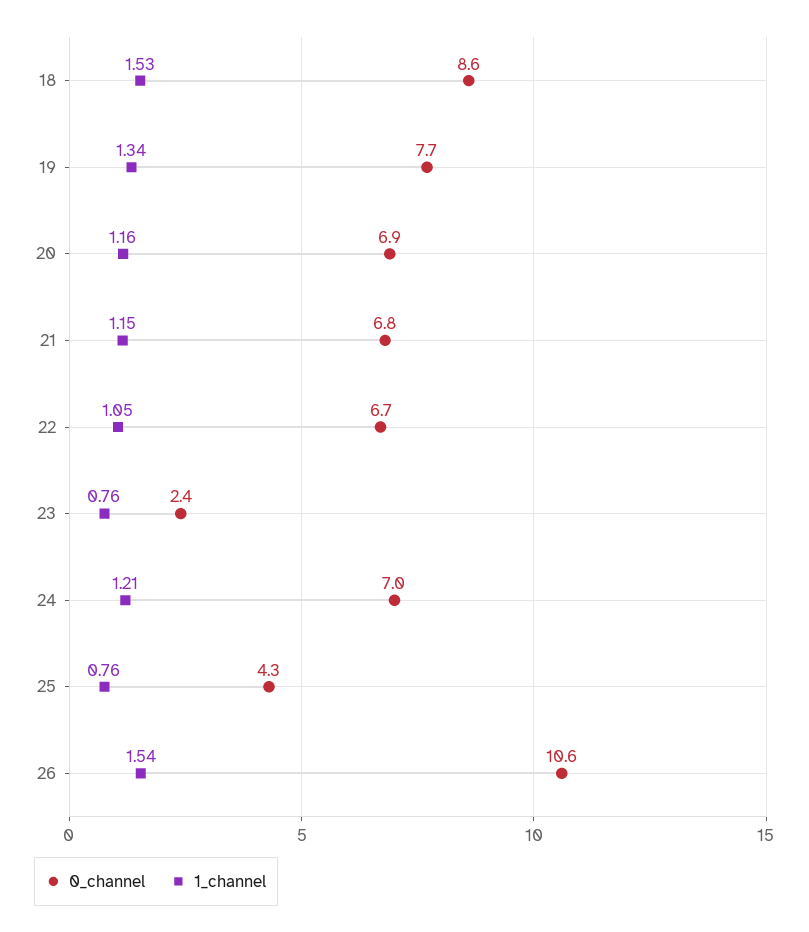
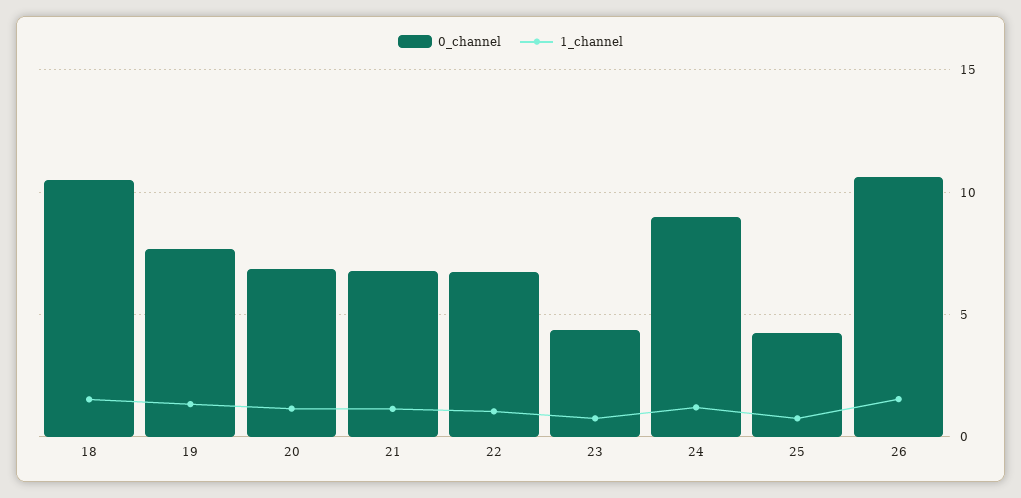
  {
    "0_channel": {
-     "18": 8.6,
+     "18": 10.5,
      "19": 7.7,
      "20": 6.9,
      "21": 6.8,
      "22": 6.7,
-     "23": 2.4,
+     "23": 4.5,
-     "24": 7,
+     "24": 9,
      "25": 4.3,
      "26": 10.6
    },
    "1_channel": {
      "18": 1.53,
      "19": 1.34,
      "20": 1.16,
      "21": 1.15,
      "22": 1.05,
      "23": 0.76,
      "24": 1.21,
      "25": 0.76,
      "26": 1.54
    }
  }

